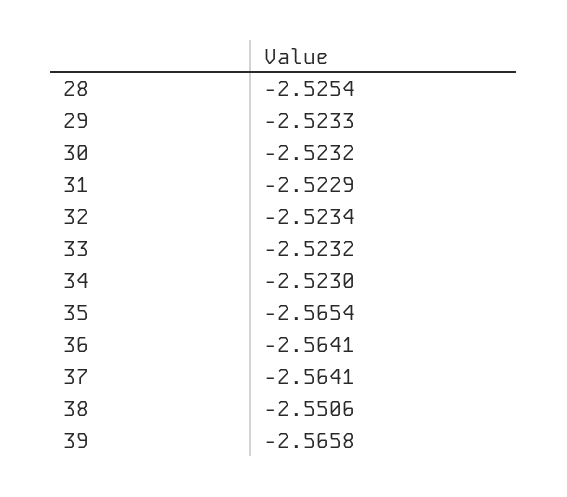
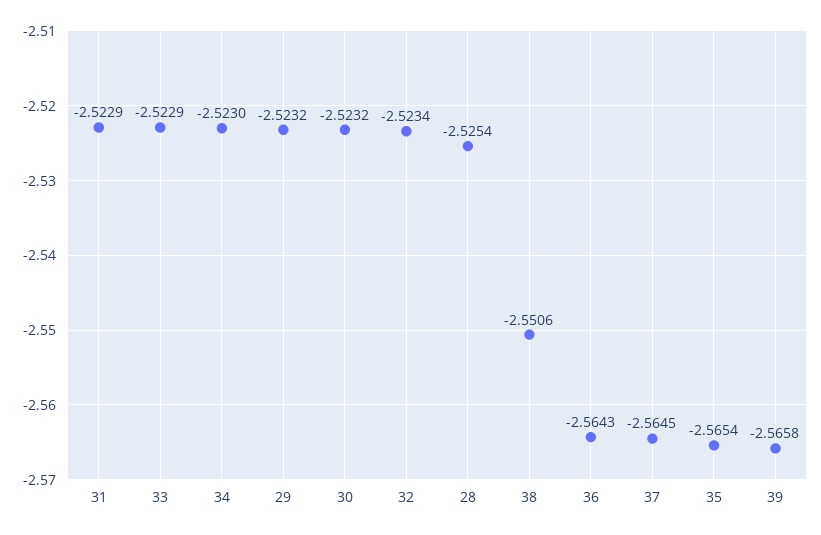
  {
    "28": -2.5254,
-   "29": -2.5233,
+   "29": -2.5232,
    "30": -2.5232,
    "31": -2.5229,
    "32": -2.5234,
-   "33": -2.5232,
+   "33": -2.5229,
    "34": -2.523,
    "35": -2.5654,
-   "36": -2.5641,
+   "36": -2.5643,
-   "37": -2.5641,
+   "37": -2.5645,
    "38": -2.5506,
    "39": -2.5658
  }

